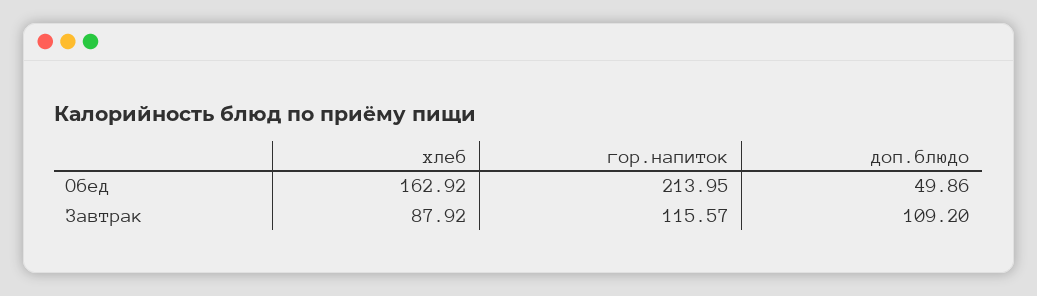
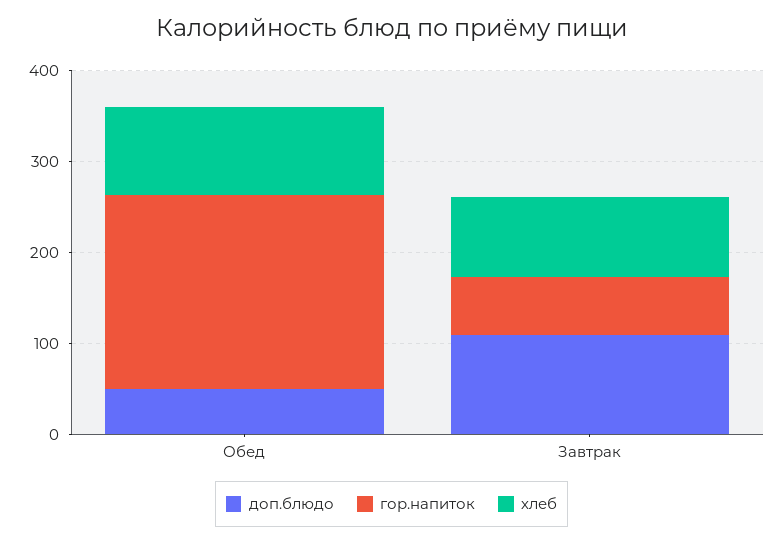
  {
    "хлеб": {
-     "Обед": 162.92,
+     "Обед": 100,
      "Завтрак": 87.92
    },
    "гор.напиток": {
      "Обед": 213.95,
-     "Завтрак": 115.57
+     "Завтрак": 60
    },
    "доп.блюдо": {
      "Обед": 49.86,
      "Завтрак": 109.2
    }
  }

